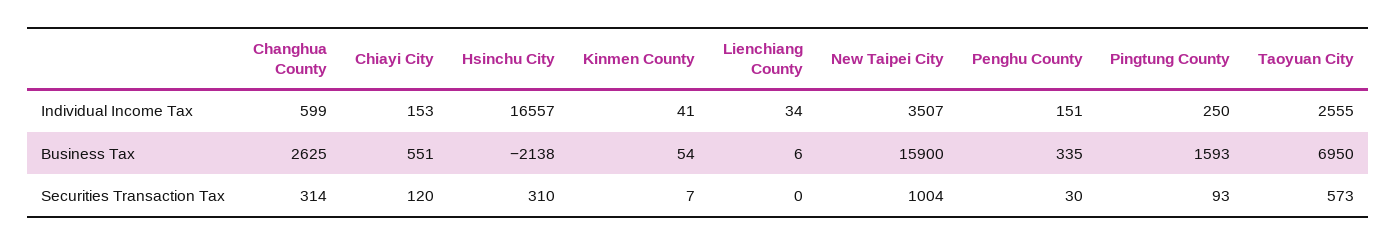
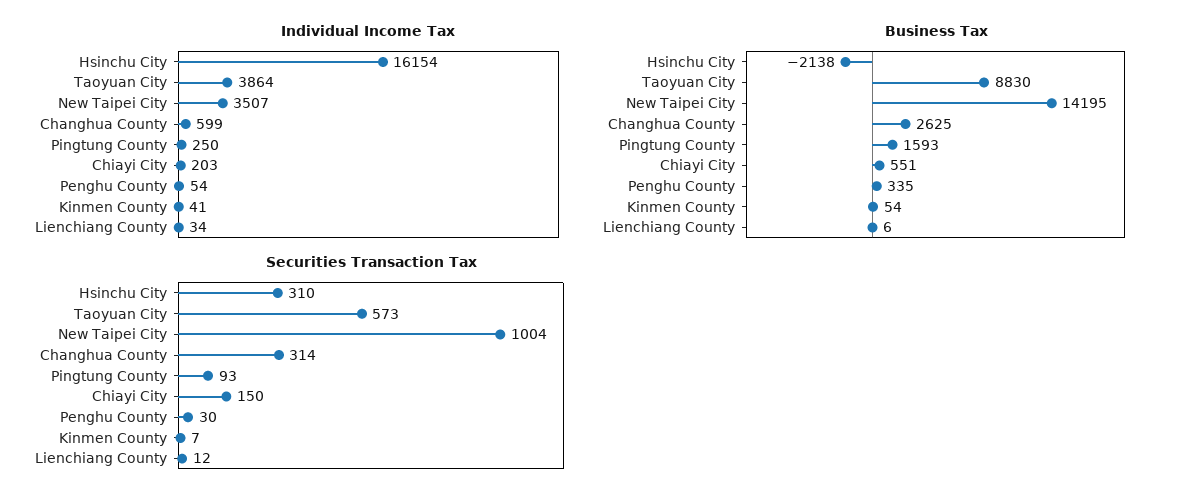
  {
    "Individual Income Tax": {
      "Changhua County": 599,
-     "Chiayi City": 153,
+     "Chiayi City": 203,
-     "Hsinchu City": 16557,
+     "Hsinchu City": 16154,
      "Kinmen County": 41,
      "Lienchiang County": 34,
      "New Taipei City": 3507,
-     "Penghu County": 151,
+     "Penghu County": 54,
      "Pingtung County": 250,
-     "Taoyuan City": 2555
+     "Taoyuan City": 3864
    },
    "Business Tax": {
      "Changhua County": 2625,
      "Chiayi City": 551,
      "Hsinchu City": -2138,
      "Kinmen County": 54,
      "Lienchiang County": 6,
-     "New Taipei City": 15900,
+     "New Taipei City": 14195,
      "Penghu County": 335,
      "Pingtung County": 1593,
-     "Taoyuan City": 6950
+     "Taoyuan City": 8830
    },
    "Securities Transaction Tax": {
      "Changhua County": 314,
-     "Chiayi City": 120,
+     "Chiayi City": 150,
      "Hsinchu City": 310,
      "Kinmen County": 7,
-     "Lienchiang County": 0,
+     "Lienchiang County": 12,
      "New Taipei City": 1004,
      "Penghu County": 30,
      "Pingtung County": 93,
      "Taoyuan City": 573
    }
  }

